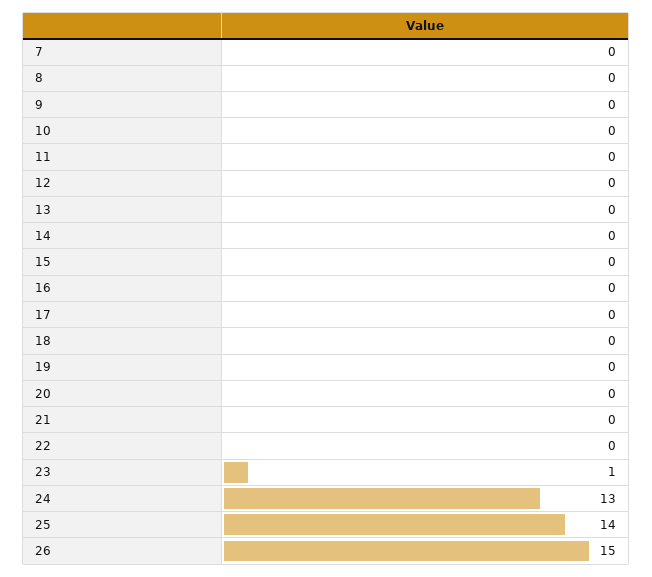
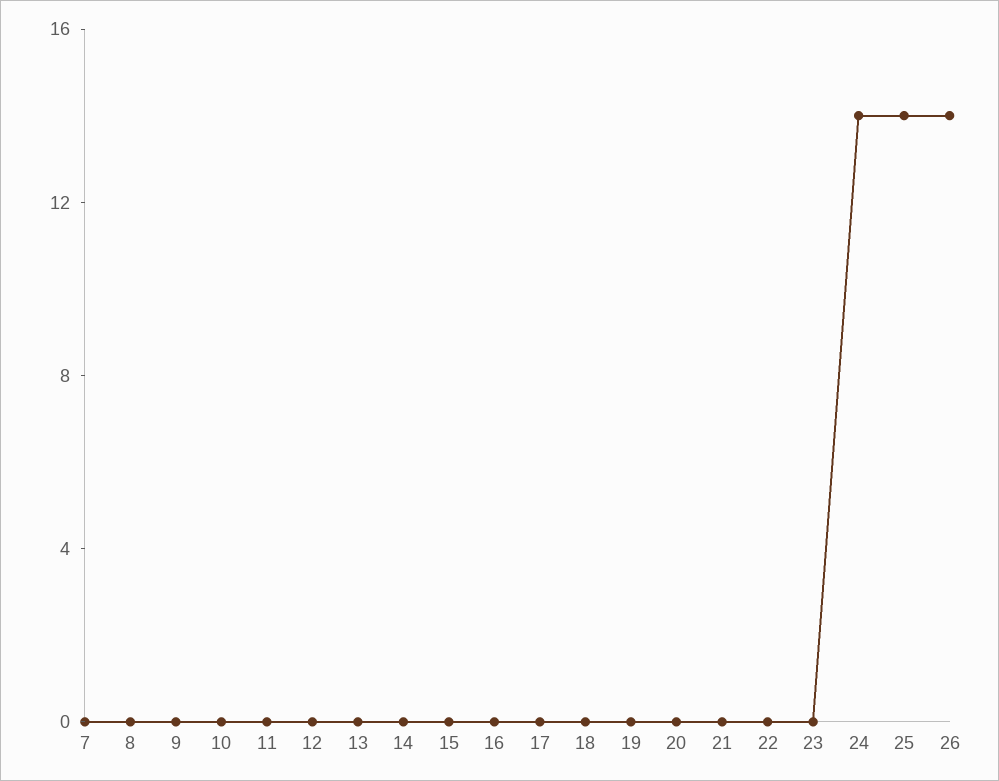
  {
    "7": 0,
    "8": 0,
    "9": 0,
    "10": 0,
    "11": 0,
    "12": 0,
    "13": 0,
    "14": 0,
    "15": 0,
    "16": 0,
    "17": 0,
    "18": 0,
    "19": 0,
    "20": 0,
    "21": 0,
    "22": 0,
-   "23": 1,
+   "23": 0,
-   "24": 13,
+   "24": 14,
    "25": 14,
-   "26": 15
+   "26": 14
  }

